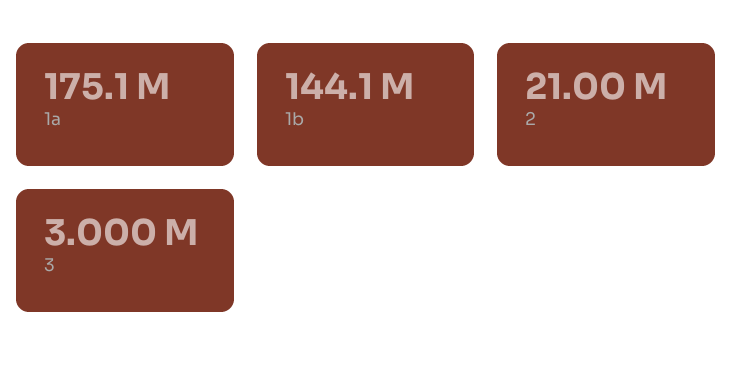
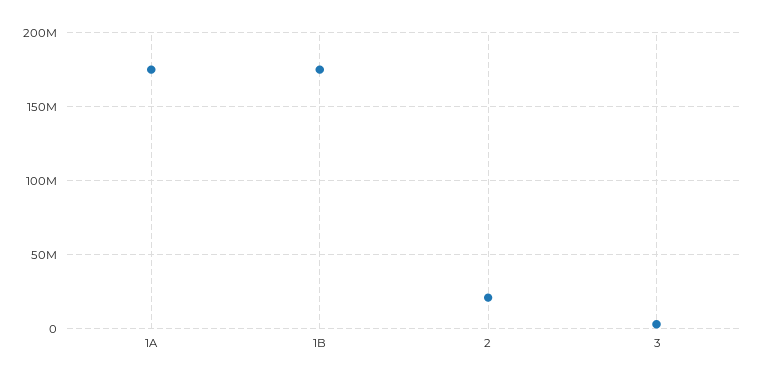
  {
    "1a": 175100000,
-   "1b": 144100000,
+   "1b": 175000000,
    "2": 21000000,
    "3": 3000000
  }

